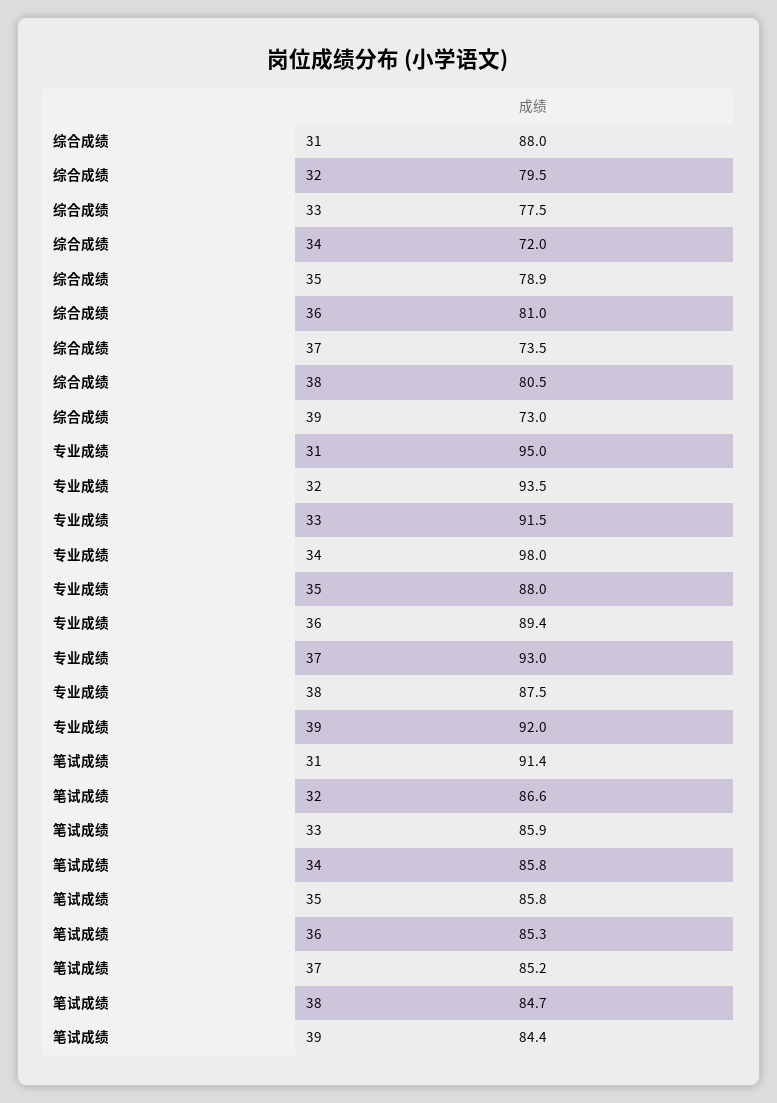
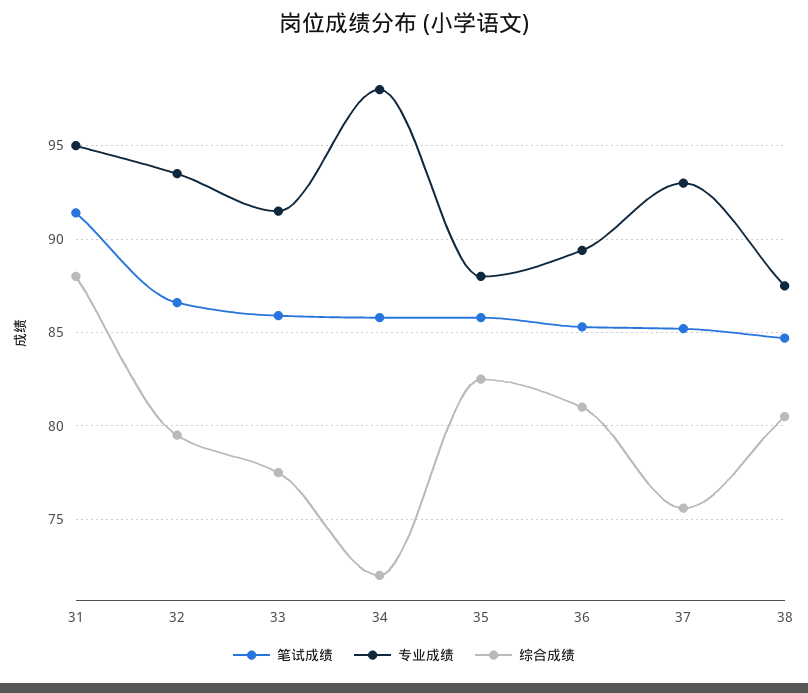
  {
    "综合成绩": {
      "31": 88,
      "32": 79.5,
      "33": 77.5,
      "34": 72,
-     "35": 78.9,
+     "35": 82.5,
      "36": 81,
-     "37": 73.5,
+     "37": 75.5,
-     "38": 80.5,
+     "38": 80.5
-     "39": 73
    },
    "专业成绩": {
      "31": 95,
      "32": 93.5,
      "33": 91.5,
      "34": 98,
      "35": 88,
      "36": 89.4,
      "37": 93,
-     "38": 87.5,
+     "38": 87.5
-     "39": 92
    },
    "笔试成绩": {
      "31": 91.4,
      "32": 86.6,
      "33": 85.9,
      "34": 85.8,
      "35": 85.8,
      "36": 85.3,
      "37": 85.2,
-     "38": 84.7,
+     "38": 84.7
-     "39": 84.4
    }
  }

